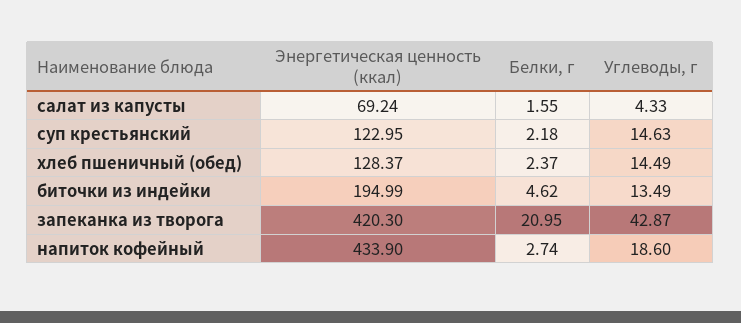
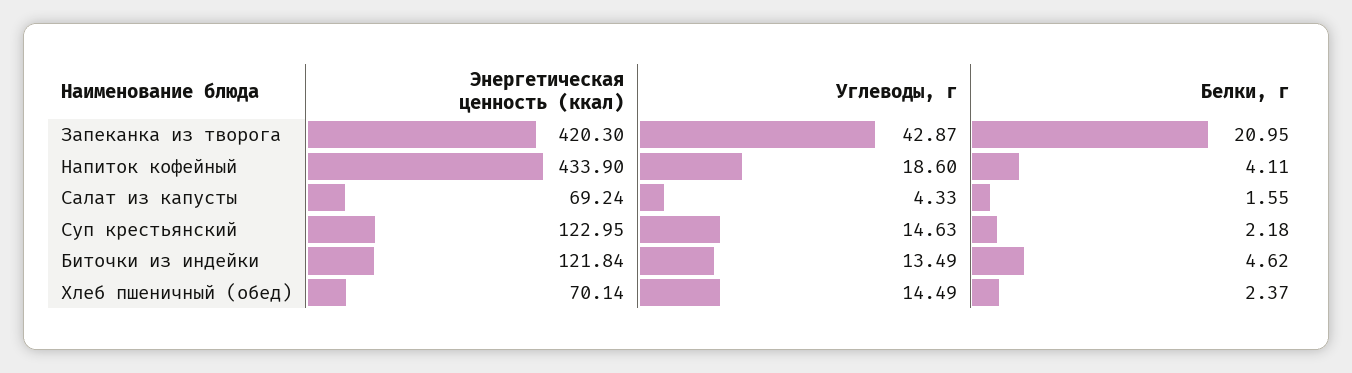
  {
    "Энергетическая ценность (ккал)": {
      "салат из капусты": 69.24,
      "суп крестьянский": 122.95,
-     "хлеб пшеничный (обед)": 128.37,
+     "хлеб пшеничный (обед)": 70.14,
-     "биточки из индейки": 194.99,
+     "биточки из индейки": 121.84,
      "запеканка из творога": 420.3,
      "напиток кофейный": 433.9
    },
    "Белки, г": {
      "салат из капусты": 1.55,
      "суп крестьянский": 2.18,
      "хлеб пшеничный (обед)": 2.37,
      "биточки из индейки": 4.62,
      "запеканка из творога": 20.95,
-     "напиток кофейный": 2.74
+     "напиток кофейный": 4.11
    },
    "Углеводы, г": {
      "салат из капусты": 4.33,
      "суп крестьянский": 14.63,
      "хлеб пшеничный (обед)": 14.49,
      "биточки из индейки": 13.49,
      "запеканка из творога": 42.87,
      "напиток кофейный": 18.6
    }
  }

